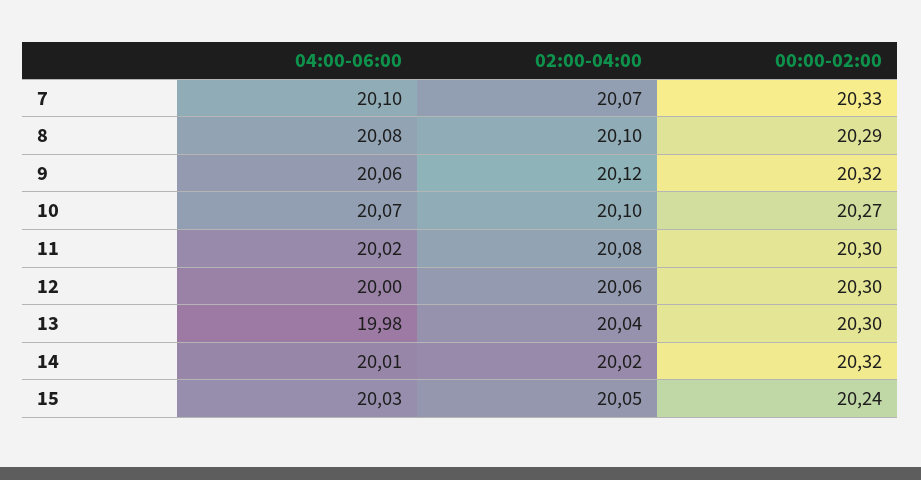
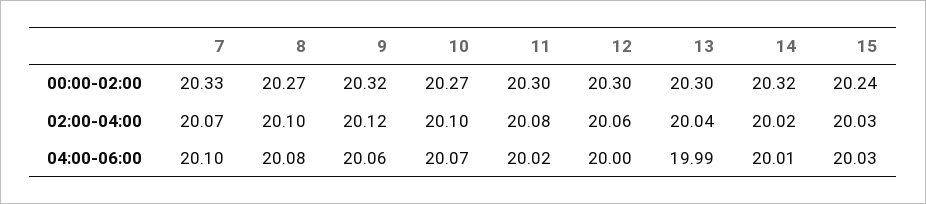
  {
    "04:00-06:00": {
      "7": 20.1,
      "8": 20.08,
      "9": 20.06,
      "10": 20.07,
      "11": 20.02,
      "12": 20,
-     "13": 19.98,
+     "13": 19.99,
      "14": 20.01,
      "15": 20.03
    },
    "02:00-04:00": {
      "7": 20.07,
      "8": 20.1,
      "9": 20.12,
      "10": 20.1,
      "11": 20.08,
      "12": 20.06,
      "13": 20.04,
      "14": 20.02,
-     "15": 20.05
+     "15": 20.03
    },
    "00:00-02:00": {
      "7": 20.33,
-     "8": 20.29,
+     "8": 20.27,
      "9": 20.32,
      "10": 20.27,
      "11": 20.3,
      "12": 20.3,
      "13": 20.3,
      "14": 20.32,
      "15": 20.24
    }
  }

